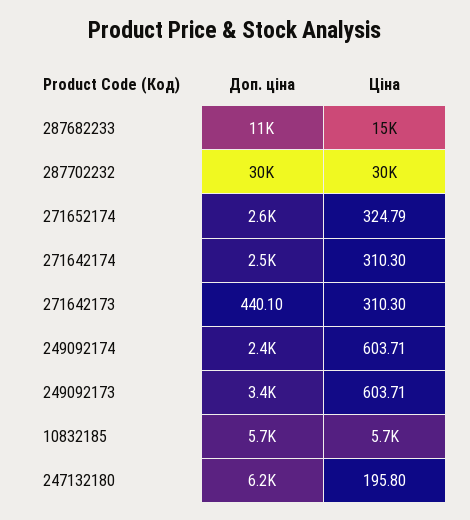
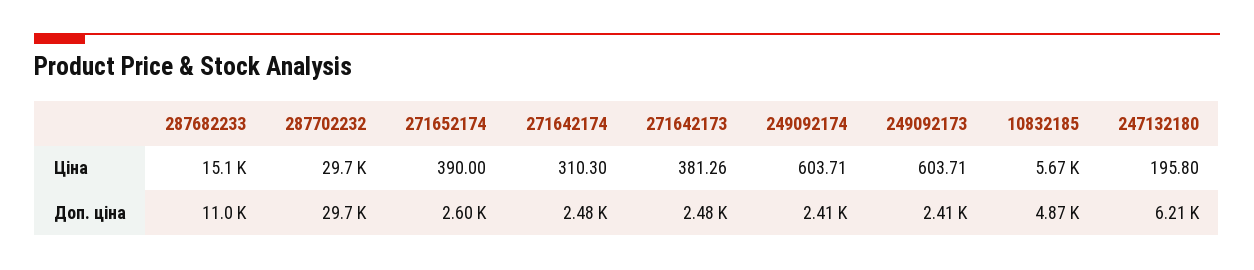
  {
    "Доп. ціна": {
      "287682233": 11000,
      "287702232": 29700,
      "271652174": 2600,
      "271642174": 2480,
-     "271642173": 440.1,
+     "271642173": 2480,
      "249092174": 2410,
-     "249092173": 3400,
+     "249092173": 2410,
-     "10832185": 5700,
+     "10832185": 4870,
      "247132180": 6210
    },
    "Ціна": {
      "287682233": 15100,
      "287702232": 29700,
-     "271652174": 324.79,
+     "271652174": 390,
      "271642174": 310.3,
-     "271642173": 310.3,
+     "271642173": 381.26,
      "249092174": 603.71,
      "249092173": 603.71,
      "10832185": 5670,
      "247132180": 195.8
    }
  }

